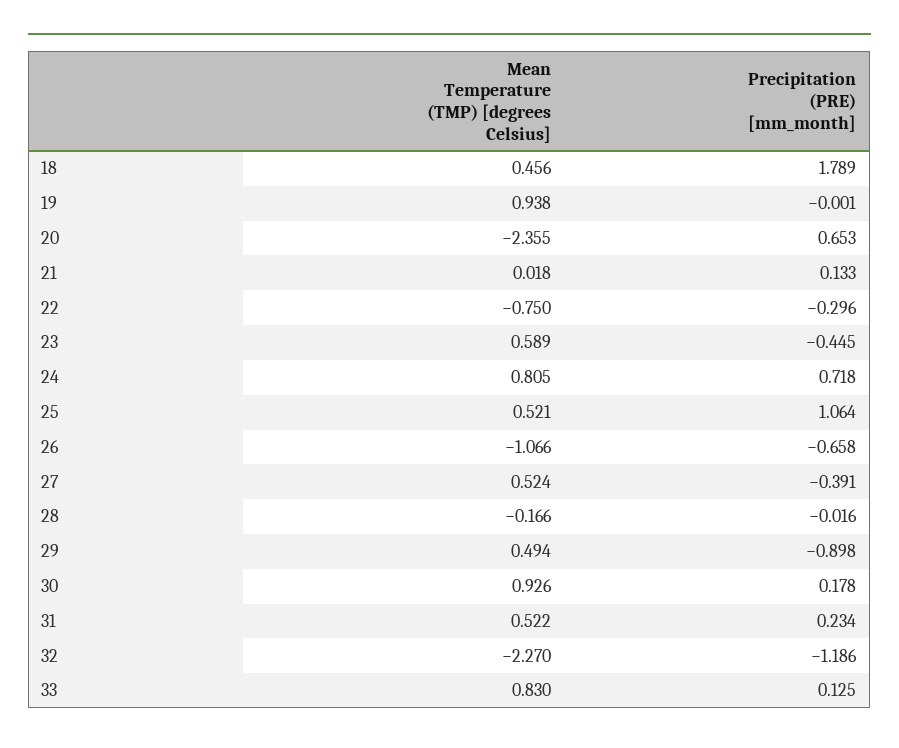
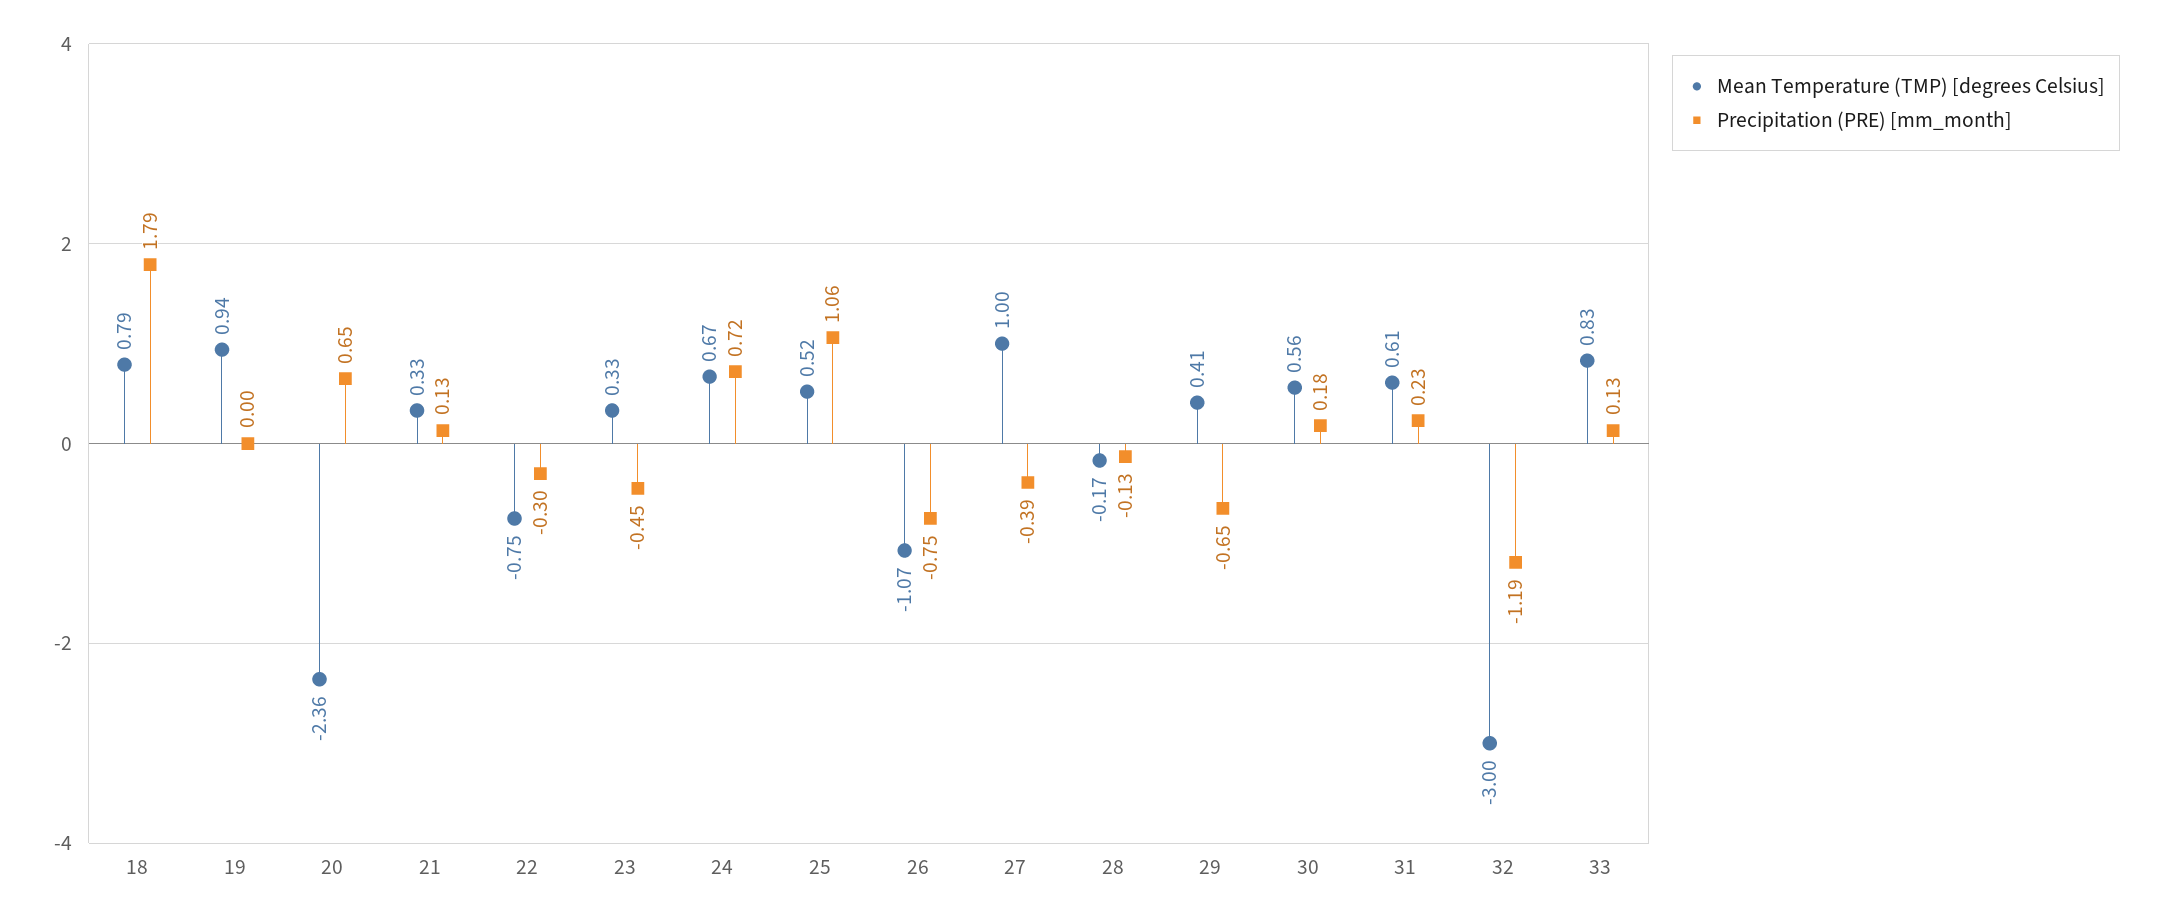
  {
    "Mean Temperature (TMP) [degrees Celsius]": {
-     "18": 0.456,
+     "18": 0.79,
      "19": 0.938,
      "20": -2.355,
-     "21": 0.018,
+     "21": 0.33,
      "22": -0.75,
-     "23": 0.589,
+     "23": 0.33,
-     "24": 0.805,
+     "24": 0.67,
      "25": 0.521,
      "26": -1.066,
-     "27": 0.524,
+     "27": 1,
      "28": -0.166,
-     "29": 0.494,
+     "29": 0.41,
-     "30": 0.926,
+     "30": 0.56,
-     "31": 0.522,
+     "31": 0.61,
-     "32": -2.27,
+     "32": -3,
      "33": 0.83
    },
    "Precipitation (PRE) [mm_month]": {
      "18": 1.789,
      "19": -0.001,
      "20": 0.653,
      "21": 0.133,
      "22": -0.296,
      "23": -0.445,
      "24": 0.718,
      "25": 1.064,
-     "26": -0.658,
+     "26": -0.75,
      "27": -0.391,
-     "28": -0.016,
+     "28": -0.13,
-     "29": -0.898,
+     "29": -0.65,
      "30": 0.178,
      "31": 0.234,
      "32": -1.186,
      "33": 0.125
    }
  }

